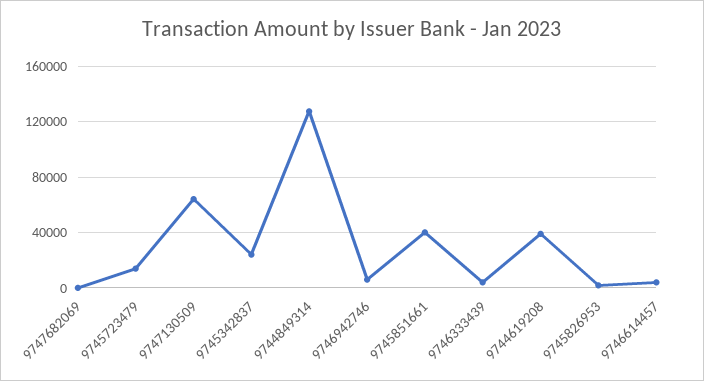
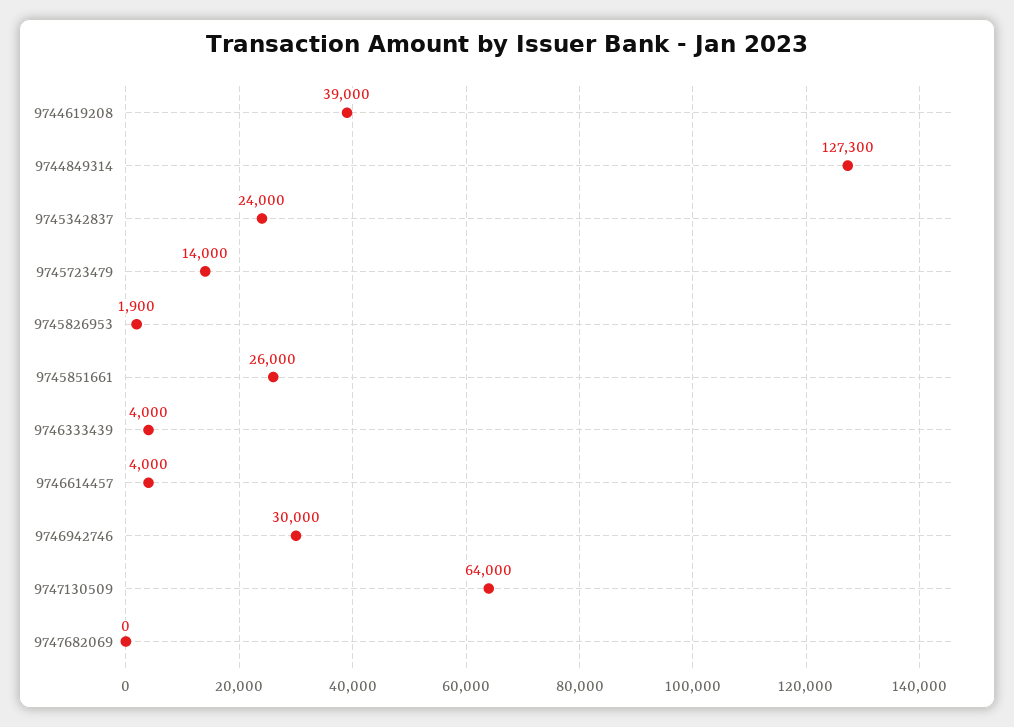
  {
    "9747682069": 0,
    "9745723479": 14000,
    "9747130509": 64000,
    "9745342837": 24000,
    "9744849314": 127300,
-   "9746942746": 5000,
+   "9746942746": 30000,
-   "9745851661": 40000,
+   "9745851661": 26000,
    "9746333439": 4000,
    "9744619208": 39000,
    "9745826953": 1900,
    "9746614457": 4000
  }

